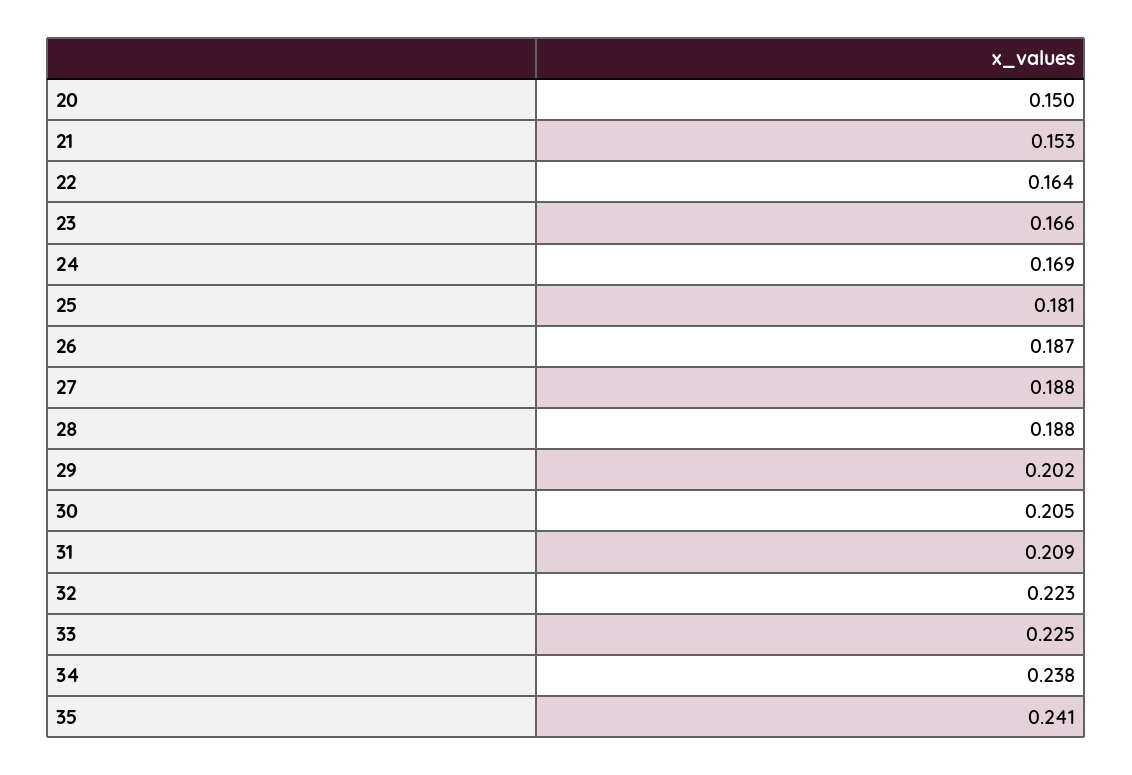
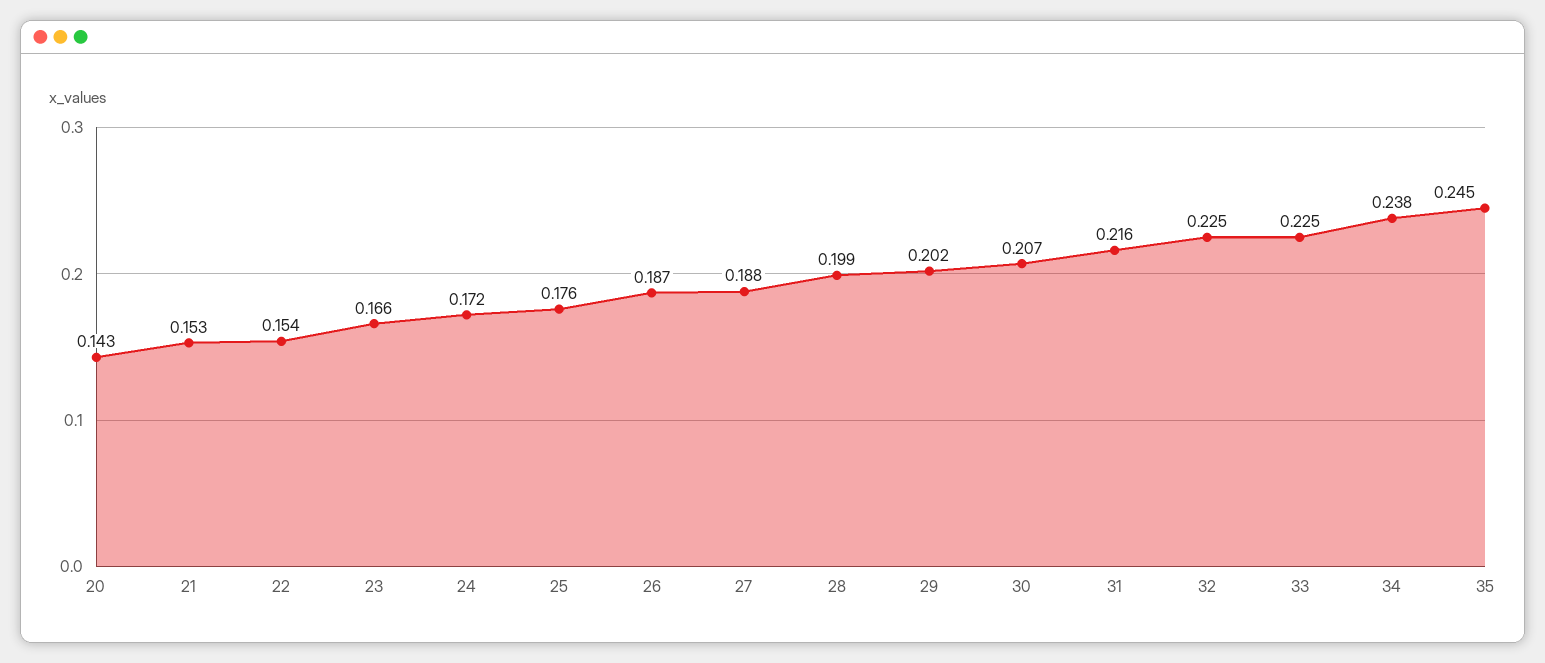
  {
-   "20": 0.15,
+   "20": 0.143,
    "21": 0.153,
-   "22": 0.164,
+   "22": 0.154,
    "23": 0.166,
-   "24": 0.169,
+   "24": 0.172,
-   "25": 0.181,
+   "25": 0.176,
    "26": 0.187,
    "27": 0.188,
-   "28": 0.188,
+   "28": 0.199,
    "29": 0.202,
-   "30": 0.205,
+   "30": 0.207,
-   "31": 0.209,
+   "31": 0.216,
-   "32": 0.223,
+   "32": 0.225,
    "33": 0.225,
    "34": 0.238,
-   "35": 0.241
+   "35": 0.245
  }

